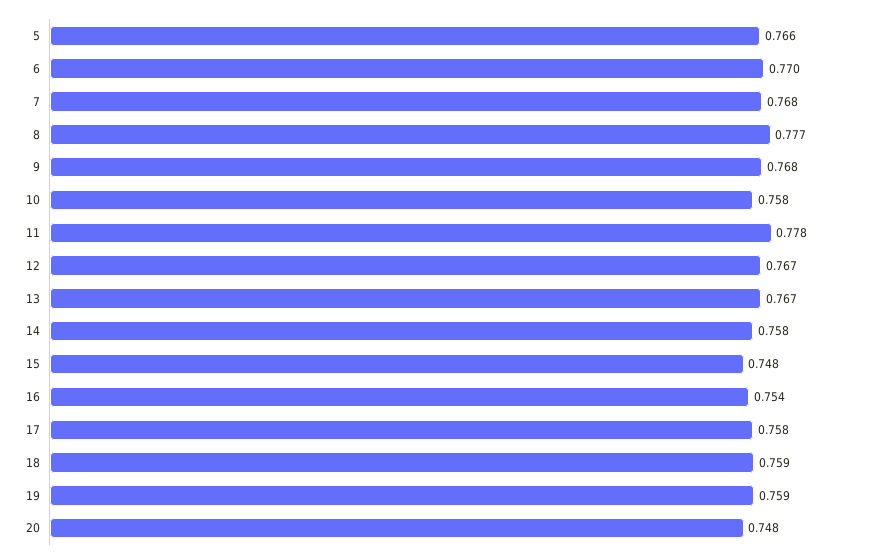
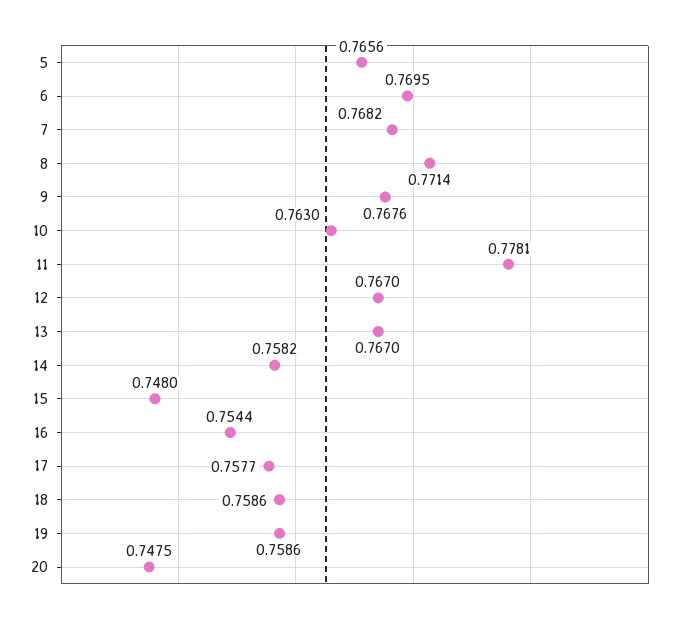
  {
    "5": 0.7656,
    "6": 0.7695,
    "7": 0.7682,
-   "8": 0.777,
+   "8": 0.7714,
    "9": 0.7676,
-   "10": 0.758,
+   "10": 0.763,
    "11": 0.7781,
    "12": 0.767,
    "13": 0.767,
    "14": 0.7582,
    "15": 0.748,
    "16": 0.7544,
    "17": 0.7577,
    "18": 0.7586,
    "19": 0.7586,
    "20": 0.7475
  }

